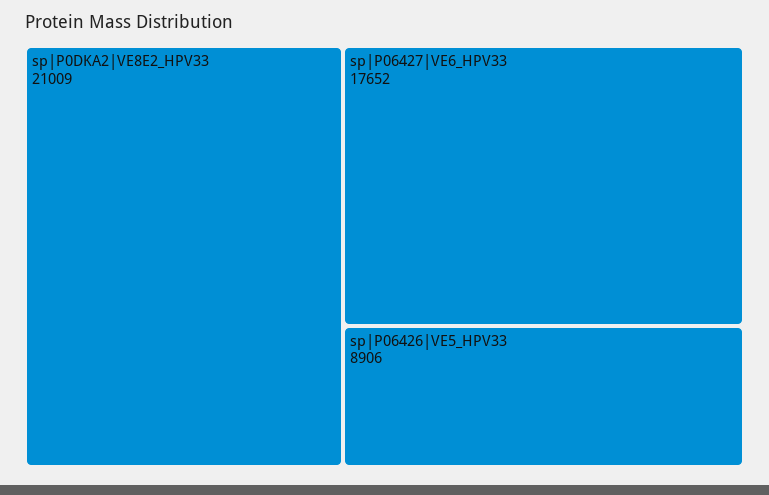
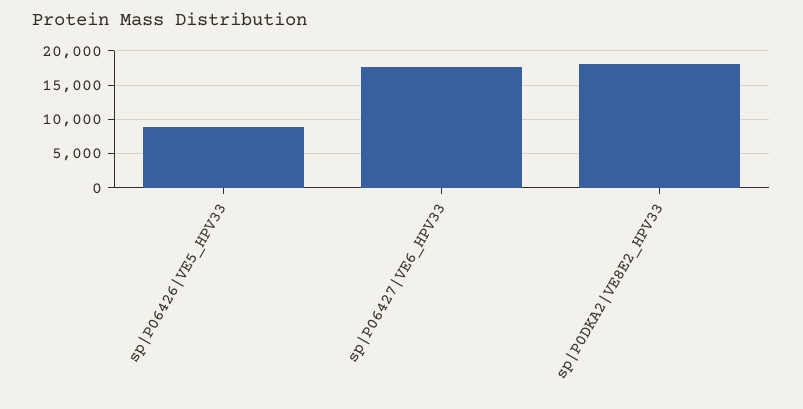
  {
-   "sp|P0DKA2|VE8E2_HPV33": 21009,
+   "sp|P0DKA2|VE8E2_HPV33": 18000,
    "sp|P06427|VE6_HPV33": 17652,
    "sp|P06426|VE5_HPV33": 8906
  }

